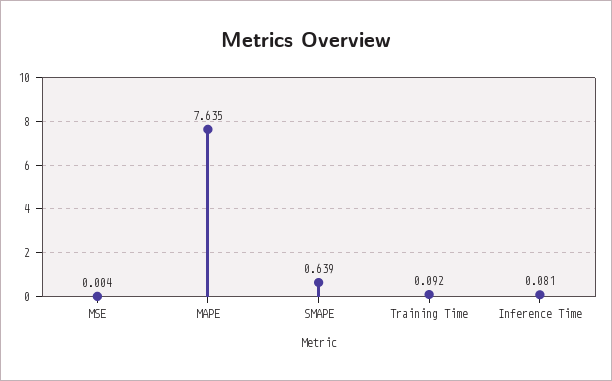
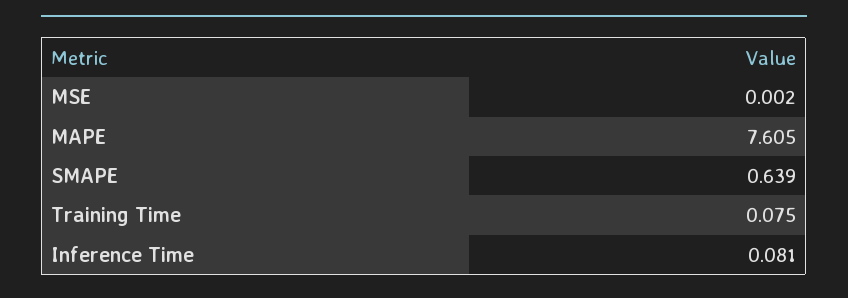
  {
-   "MSE": 0.004,
+   "MSE": 0.002,
-   "MAPE": 7.635,
+   "MAPE": 7.605,
    "SMAPE": 0.639,
-   "Training Time": 0.092,
+   "Training Time": 0.075,
    "Inference Time": 0.081
  }

